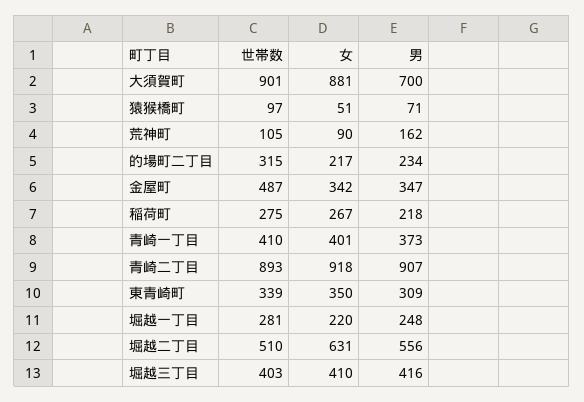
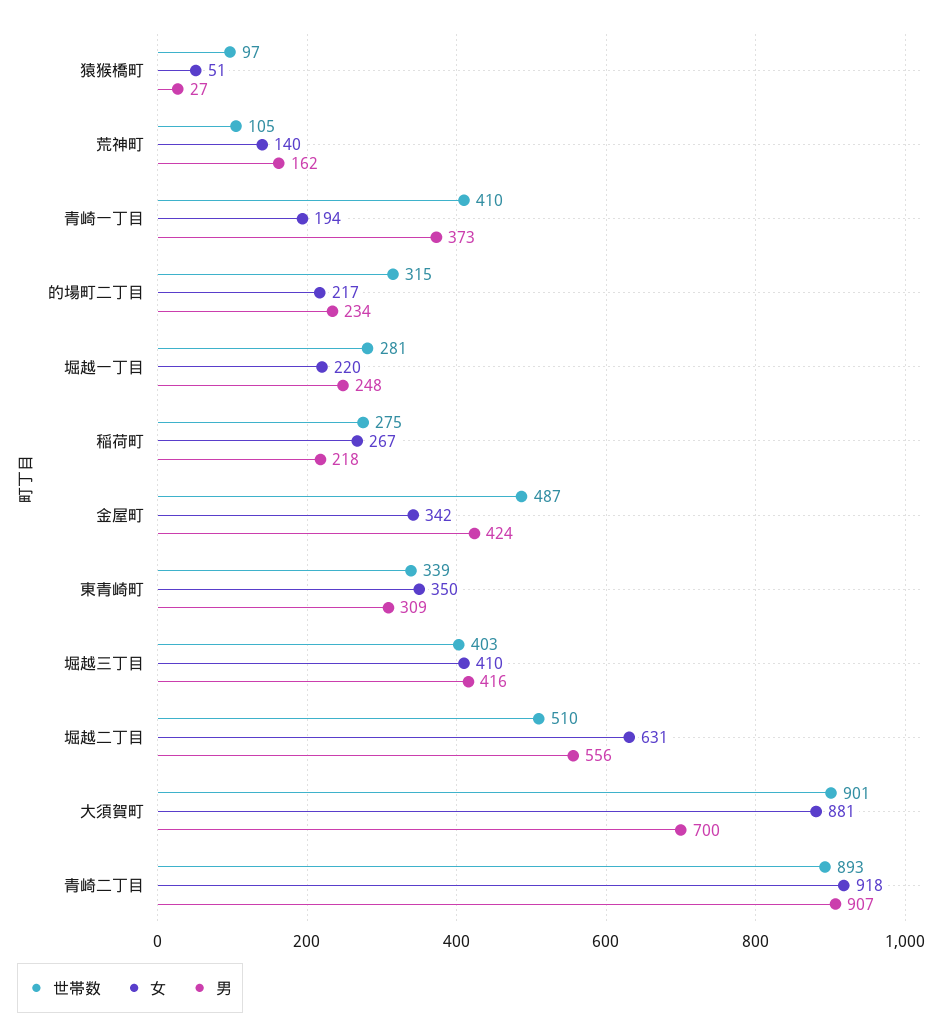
  {
    "世帯数": {
      "大須賀町": 901,
      "猿猴橋町": 97,
      "荒神町": 105,
      "的場町二丁目": 315,
      "金屋町": 487,
      "稲荷町": 275,
      "青崎一丁目": 410,
      "青崎二丁目": 893,
      "東青崎町": 339,
      "堀越一丁目": 281,
      "堀越二丁目": 510,
      "堀越三丁目": 403
    },
    "女": {
      "大須賀町": 881,
      "猿猴橋町": 51,
-     "荒神町": 90,
+     "荒神町": 140,
      "的場町二丁目": 217,
      "金屋町": 342,
      "稲荷町": 267,
-     "青崎一丁目": 401,
+     "青崎一丁目": 194,
      "青崎二丁目": 918,
      "東青崎町": 350,
      "堀越一丁目": 220,
      "堀越二丁目": 631,
      "堀越三丁目": 410
    },
    "男": {
      "大須賀町": 700,
-     "猿猴橋町": 71,
+     "猿猴橋町": 27,
      "荒神町": 162,
      "的場町二丁目": 234,
-     "金屋町": 347,
+     "金屋町": 424,
      "稲荷町": 218,
      "青崎一丁目": 373,
      "青崎二丁目": 907,
      "東青崎町": 309,
      "堀越一丁目": 248,
      "堀越二丁目": 556,
      "堀越三丁目": 416
    }
  }

